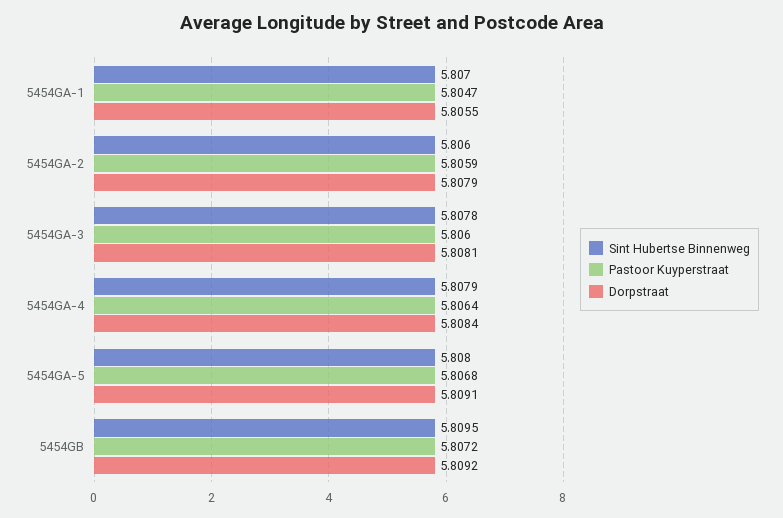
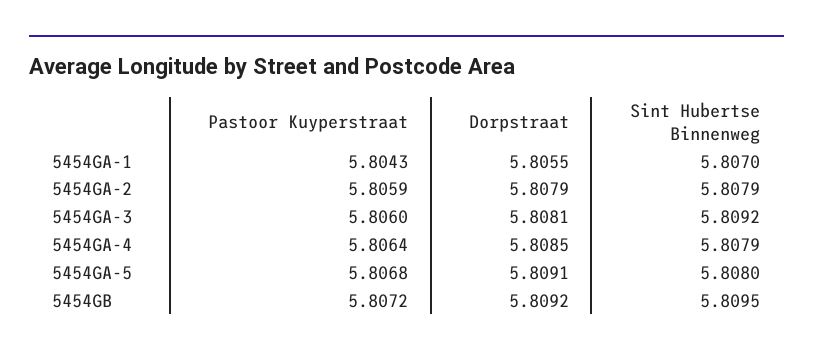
  {
    "Sint Hubertse Binnenweg": {
      "5454GA-1": 5.807,
-     "5454GA-2": 5.806,
+     "5454GA-2": 5.8079,
-     "5454GA-3": 5.8078,
+     "5454GA-3": 5.8092,
      "5454GA-4": 5.8079,
      "5454GA-5": 5.808,
      "5454GB": 5.8095
    },
    "Pastoor Kuyperstraat": {
-     "5454GA-1": 5.8047,
+     "5454GA-1": 5.8043,
      "5454GA-2": 5.8059,
      "5454GA-3": 5.806,
      "5454GA-4": 5.8064,
      "5454GA-5": 5.8068,
      "5454GB": 5.8072
    },
    "Dorpstraat": {
      "5454GA-1": 5.8055,
      "5454GA-2": 5.8079,
      "5454GA-3": 5.8081,
-     "5454GA-4": 5.8084,
+     "5454GA-4": 5.8085,
      "5454GA-5": 5.8091,
      "5454GB": 5.8092
    }
  }

